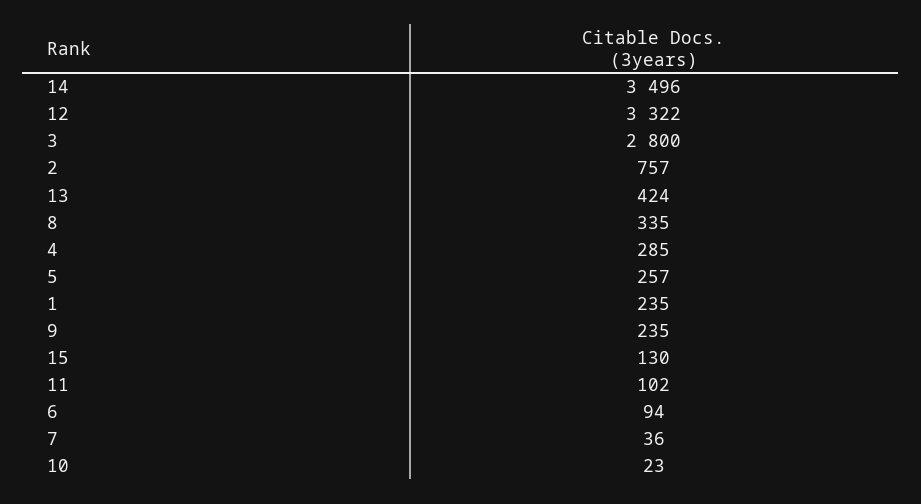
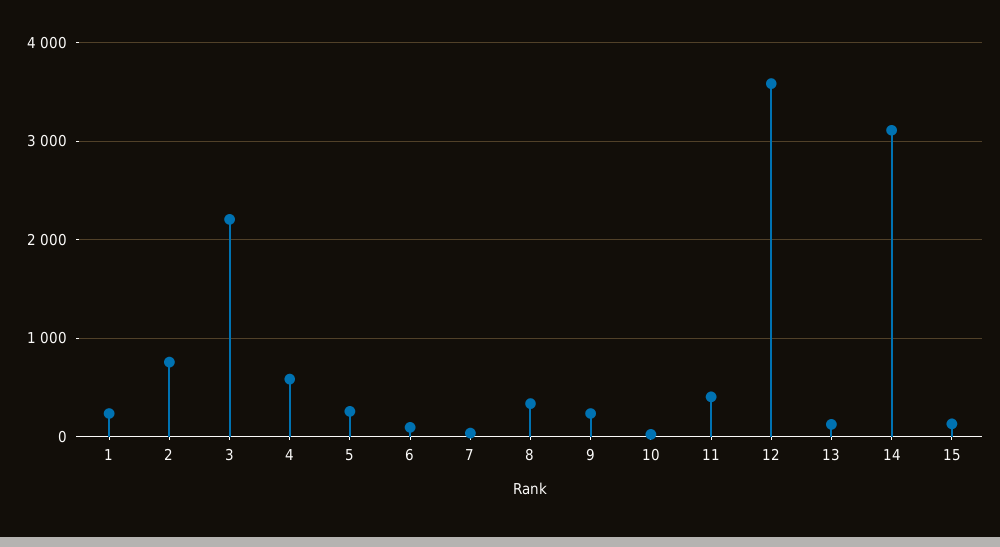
  {
-   "14": 3496,
+   "14": 3100,
-   "12": 3322,
+   "12": 3600,
-   "3": 2800,
+   "3": 2200,
    "2": 757,
-   "13": 424,
+   "13": 100,
    "8": 335,
-   "4": 285,
+   "4": 600,
    "5": 257,
    "1": 235,
    "9": 235,
    "15": 130,
-   "11": 102,
+   "11": 400,
    "6": 94,
    "7": 36,
    "10": 23
  }

